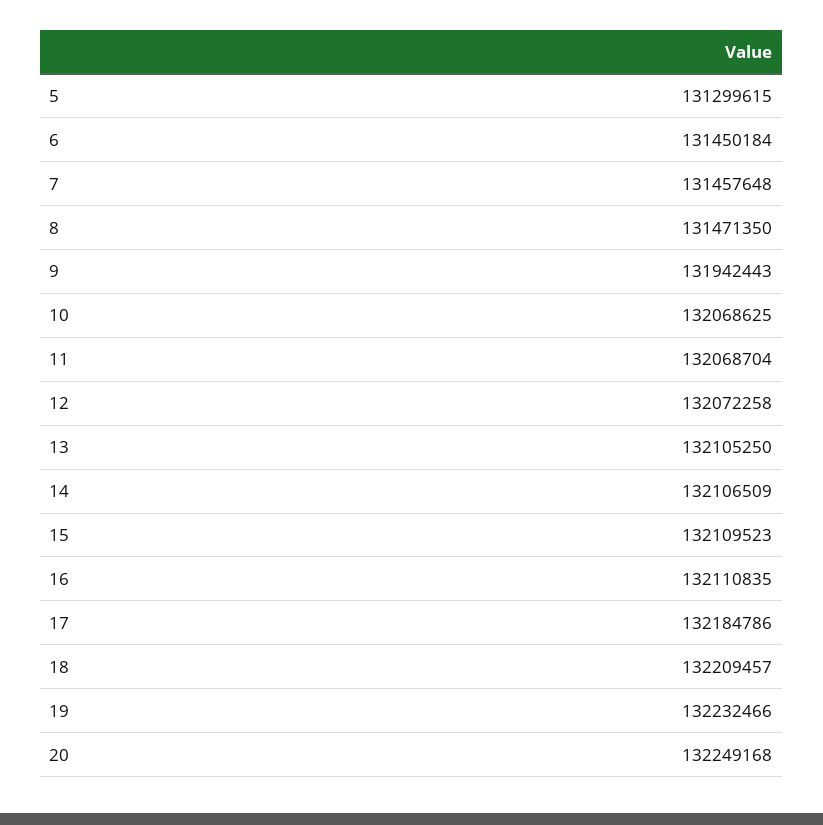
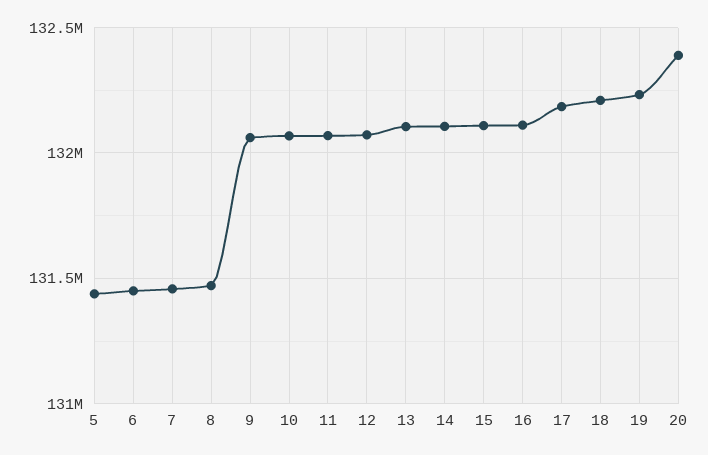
  {
-   "5": 131299615,
+   "5": 131450000,
    "6": 131450184,
    "7": 131457648,
    "8": 131471350,
-   "9": 131942443,
+   "9": 132050000,
    "10": 132068625,
    "11": 132068704,
    "12": 132072258,
    "13": 132105250,
    "14": 132106509,
    "15": 132109523,
    "16": 132110835,
    "17": 132184786,
    "18": 132209457,
    "19": 132232466,
-   "20": 132249168
+   "20": 132400000
  }

